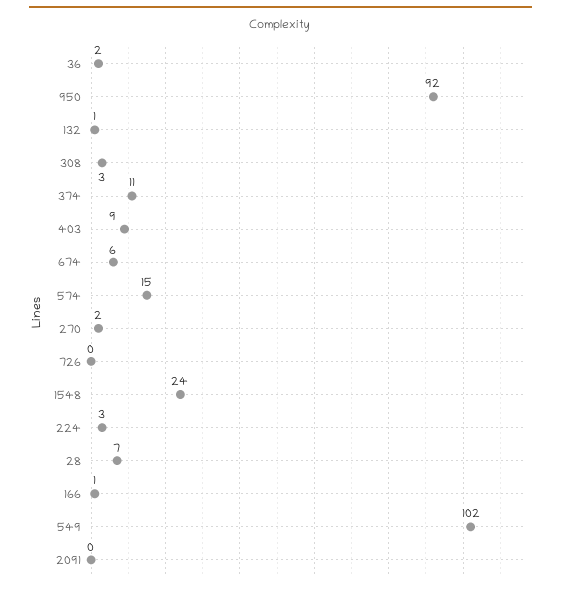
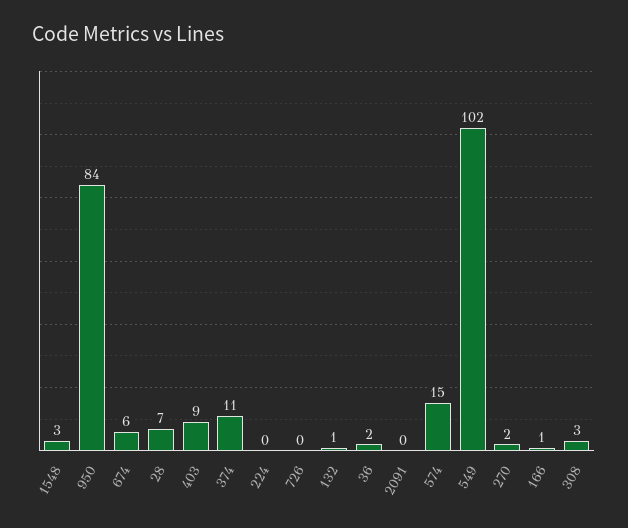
  {
    "36": 2,
-   "950": 92,
+   "950": 84,
    "132": 1,
    "308": 3,
    "374": 11,
    "403": 9,
    "674": 6,
    "574": 15,
    "270": 2,
    "726": 0,
-   "1548": 24,
+   "1548": 3,
-   "224": 3,
+   "224": 0,
    "28": 7,
    "166": 1,
    "549": 102,
    "2091": 0
  }

